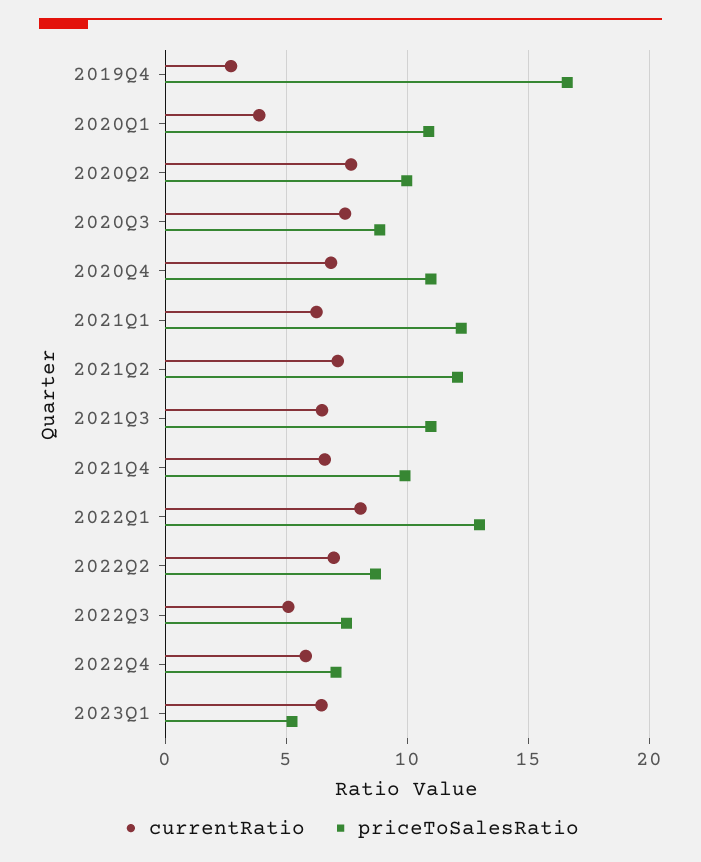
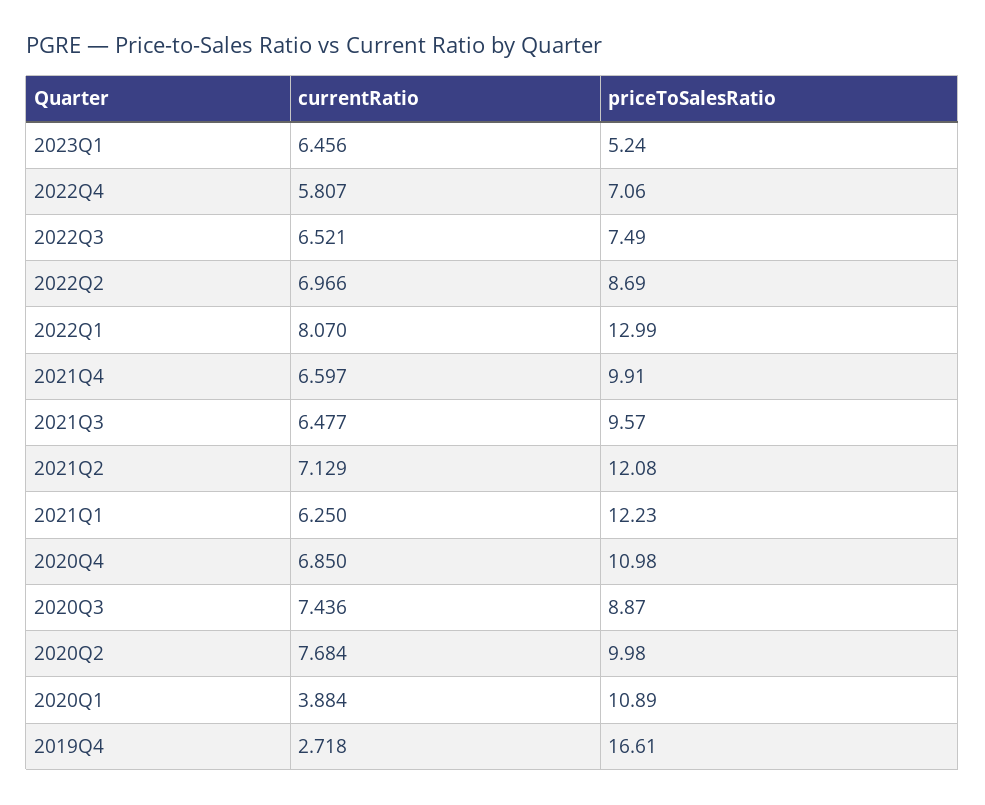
  {
    "currentRatio": {
      "2019Q4": 2.718,
      "2020Q1": 3.884,
      "2020Q2": 7.684,
      "2020Q3": 7.436,
      "2020Q4": 6.85,
      "2021Q1": 6.25,
      "2021Q2": 7.129,
      "2021Q3": 6.477,
      "2021Q4": 6.597,
      "2022Q1": 8.07,
      "2022Q2": 6.966,
-     "2022Q3": 5,
+     "2022Q3": 6.521,
      "2022Q4": 5.807,
      "2023Q1": 6.456
    },
    "priceToSalesRatio": {
      "2019Q4": 16.61,
      "2020Q1": 10.89,
      "2020Q2": 9.98,
      "2020Q3": 8.87,
      "2020Q4": 10.98,
      "2021Q1": 12.23,
      "2021Q2": 12.08,
-     "2021Q3": 11,
+     "2021Q3": 9.57,
      "2021Q4": 9.91,
      "2022Q1": 12.99,
      "2022Q2": 8.69,
      "2022Q3": 7.49,
      "2022Q4": 7.06,
      "2023Q1": 5.24
    }
  }

